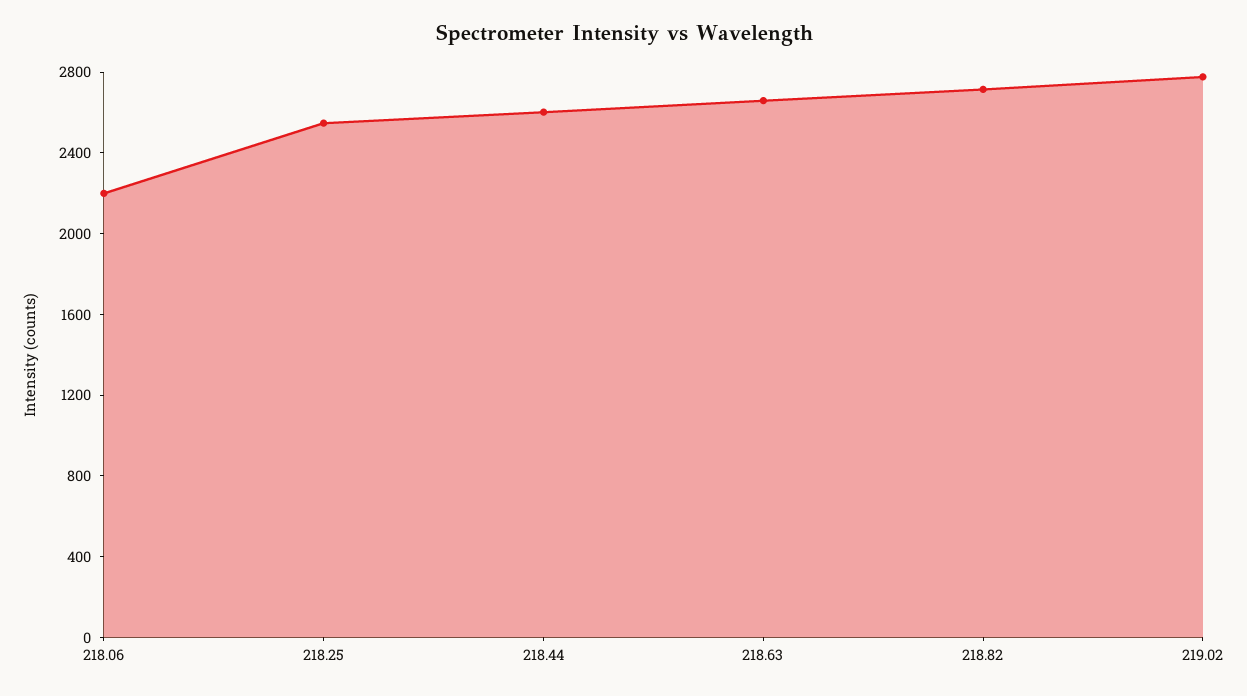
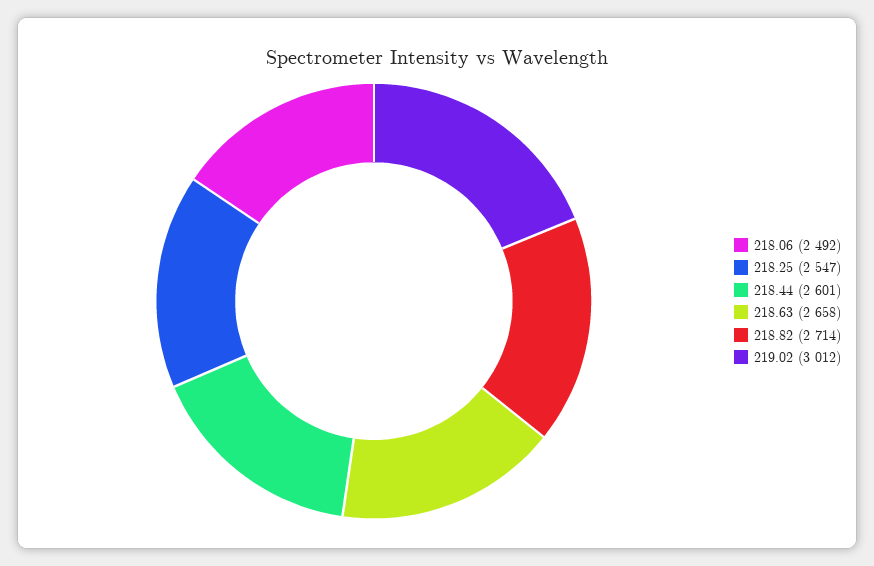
  {
-   "218.06": 2200,
+   "218.06": 2492,
    "218.25": 2547,
    "218.44": 2601,
    "218.63": 2658,
    "218.82": 2714,
-   "219.02": 2800
+   "219.02": 3012
  }

